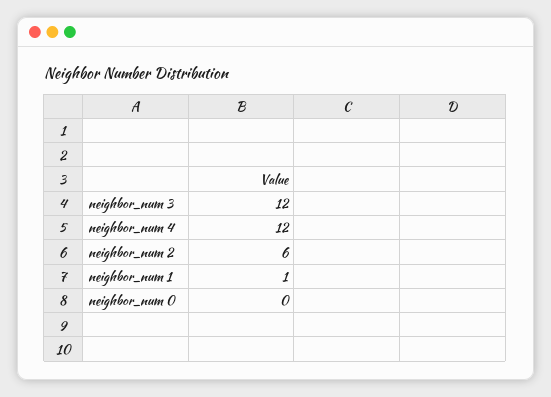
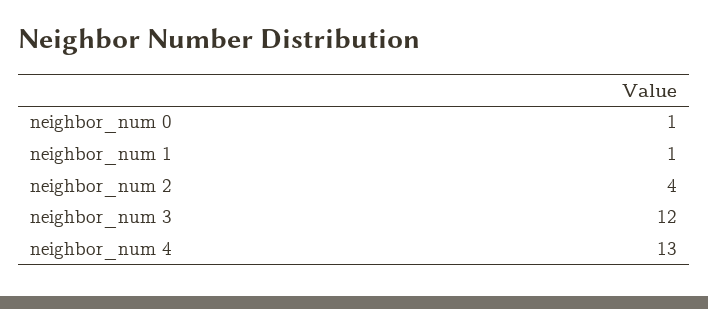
  {
    "neighbor_num 3": 12,
-   "neighbor_num 4": 12,
+   "neighbor_num 4": 13,
-   "neighbor_num 2": 6,
+   "neighbor_num 2": 4,
    "neighbor_num 1": 1,
-   "neighbor_num 0": 0
+   "neighbor_num 0": 1
  }

